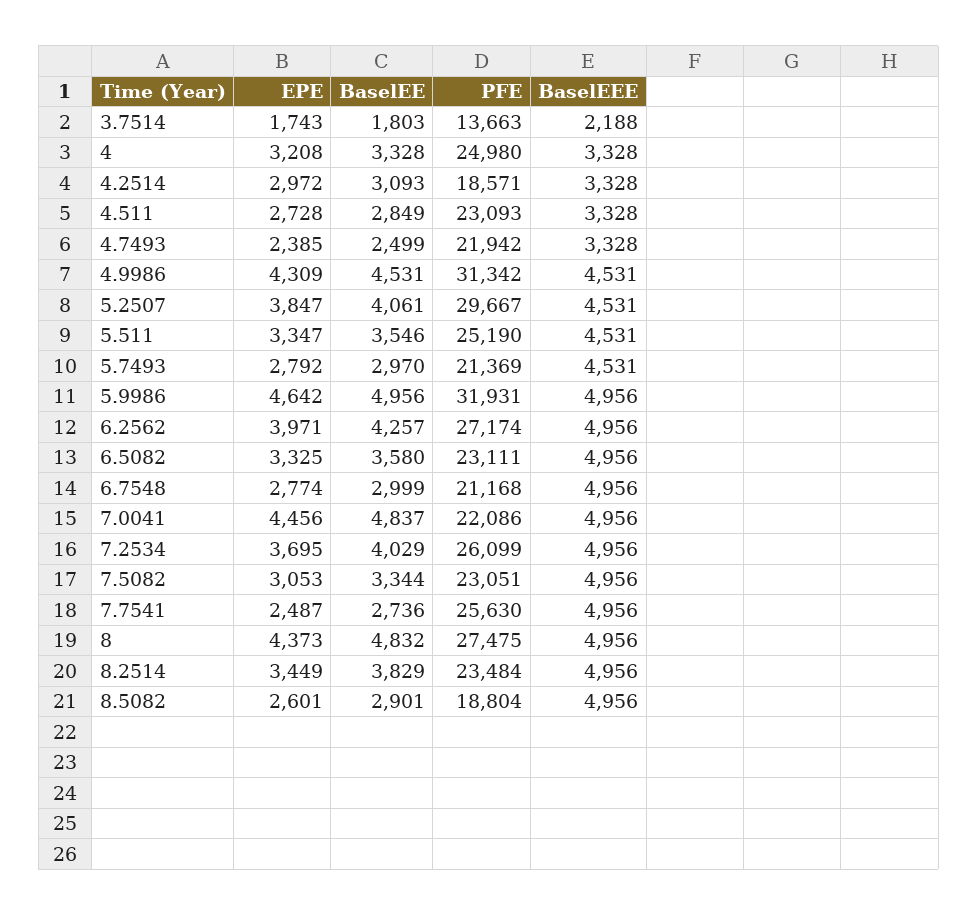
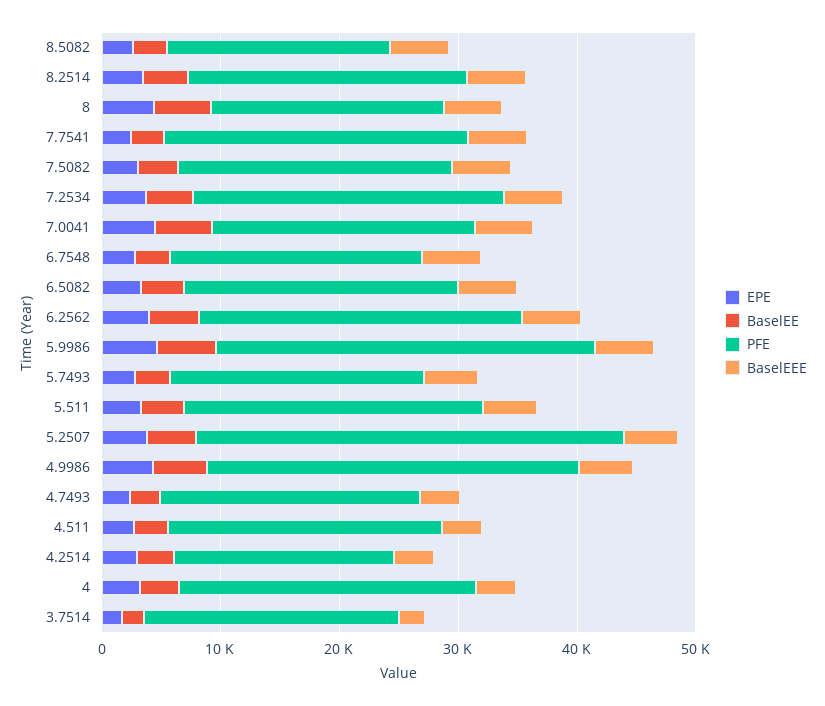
  {
    "EPE": {
      "3.7514": 1743,
      "4": 3208,
      "4.2514": 2972,
      "4.511": 2728,
      "4.7493": 2385,
      "4.9986": 4309,
      "5.2507": 3847,
      "5.511": 3347,
      "5.7493": 2792,
      "5.9986": 4642,
      "6.2562": 3971,
      "6.5082": 3325,
      "6.7548": 2774,
      "7.0041": 4456,
      "7.2534": 3695,
      "7.5082": 3053,
      "7.7541": 2487,
      "8": 4373,
      "8.2514": 3449,
      "8.5082": 2601
    },
    "BaselEE": {
      "3.7514": 1803,
      "4": 3328,
      "4.2514": 3093,
      "4.511": 2849,
      "4.7493": 2499,
      "4.9986": 4531,
      "5.2507": 4061,
      "5.511": 3546,
      "5.7493": 2970,
      "5.9986": 4956,
      "6.2562": 4257,
      "6.5082": 3580,
      "6.7548": 2999,
      "7.0041": 4837,
      "7.2534": 4029,
      "7.5082": 3344,
      "7.7541": 2736,
      "8": 4832,
      "8.2514": 3829,
      "8.5082": 2901
    },
    "PFE": {
-     "3.7514": 13663,
+     "3.7514": 22000,
      "4": 24980,
      "4.2514": 18571,
      "4.511": 23093,
      "4.7493": 21942,
      "4.9986": 31342,
-     "5.2507": 29667,
+     "5.2507": 36000,
      "5.511": 25190,
      "5.7493": 21369,
      "5.9986": 31931,
      "6.2562": 27174,
      "6.5082": 23111,
      "6.7548": 21168,
      "7.0041": 22086,
      "7.2534": 26099,
      "7.5082": 23051,
      "7.7541": 25630,
-     "8": 27475,
+     "8": 20000,
      "8.2514": 23484,
      "8.5082": 18804
    },
    "BaselEEE": {
      "3.7514": 2188,
      "4": 3328,
      "4.2514": 3328,
      "4.511": 3328,
      "4.7493": 3328,
      "4.9986": 4531,
      "5.2507": 4531,
      "5.511": 4531,
      "5.7493": 4531,
      "5.9986": 4956,
      "6.2562": 4956,
      "6.5082": 4956,
      "6.7548": 4956,
      "7.0041": 4956,
      "7.2534": 4956,
      "7.5082": 4956,
      "7.7541": 4956,
      "8": 4956,
      "8.2514": 4956,
      "8.5082": 4956
    }
  }

